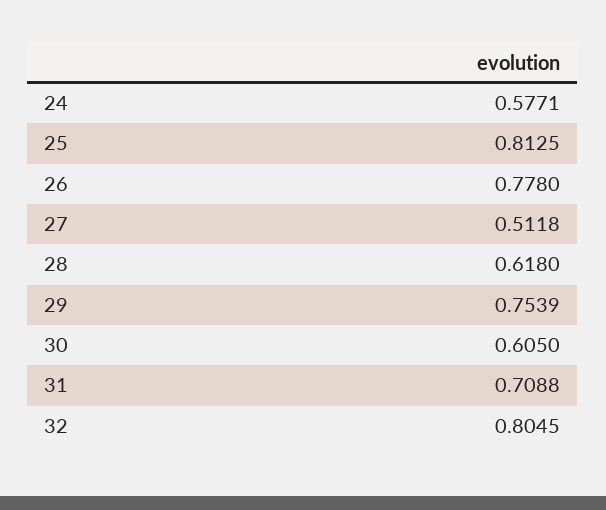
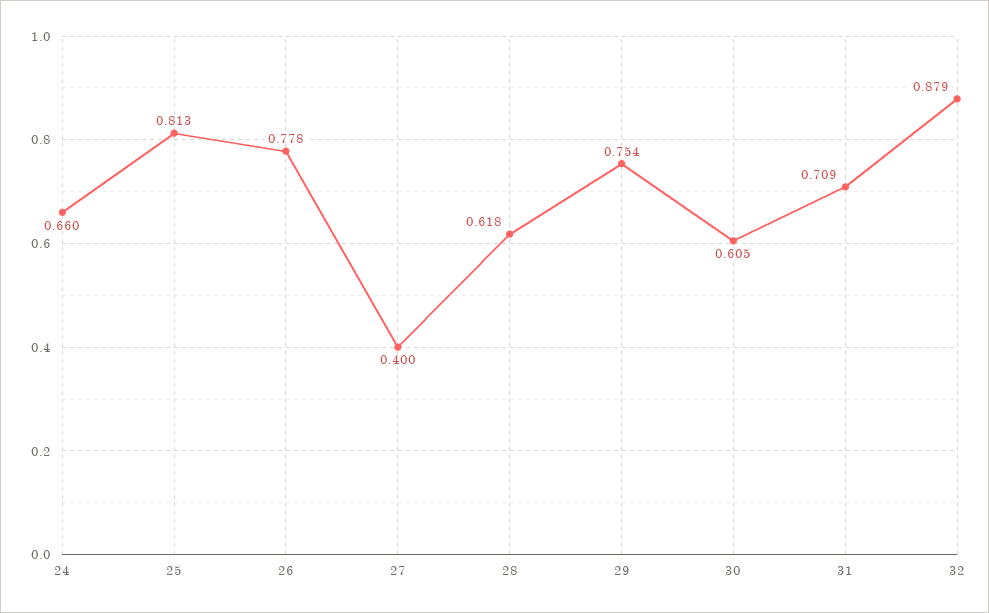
  {
-   "24": 0.5771,
+   "24": 0.66,
    "25": 0.8125,
    "26": 0.778,
-   "27": 0.5118,
+   "27": 0.4,
    "28": 0.618,
    "29": 0.7539,
    "30": 0.605,
    "31": 0.7088,
-   "32": 0.8045
+   "32": 0.879
  }

